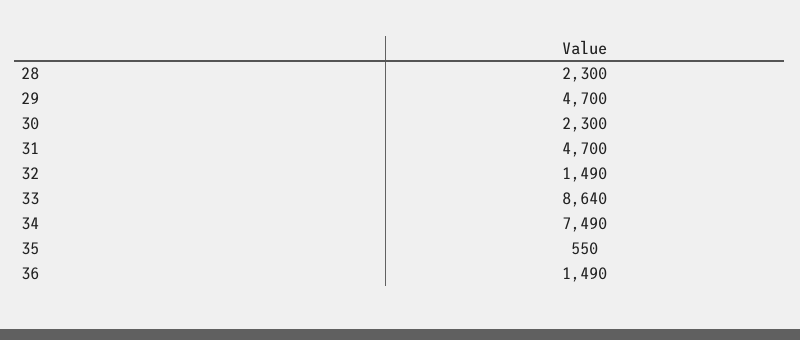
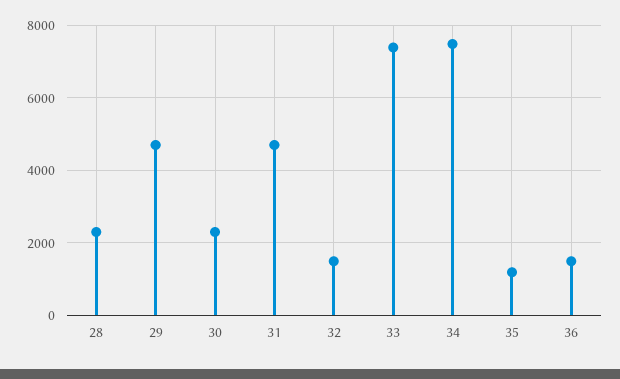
  {
    "28": 2300,
    "29": 4700,
    "30": 2300,
    "31": 4700,
    "32": 1490,
-   "33": 8640,
+   "33": 7400,
    "34": 7490,
-   "35": 550,
+   "35": 1200,
    "36": 1490
  }

